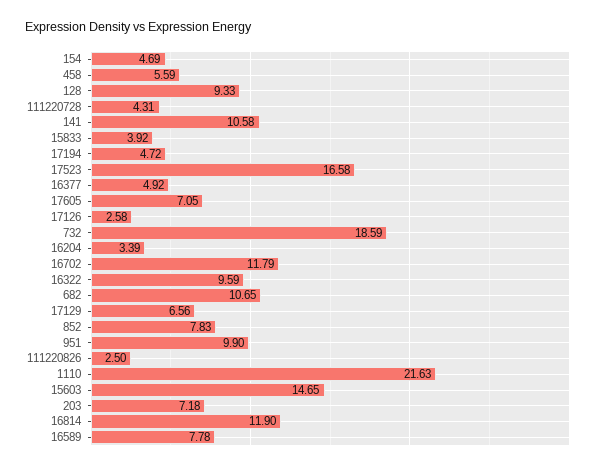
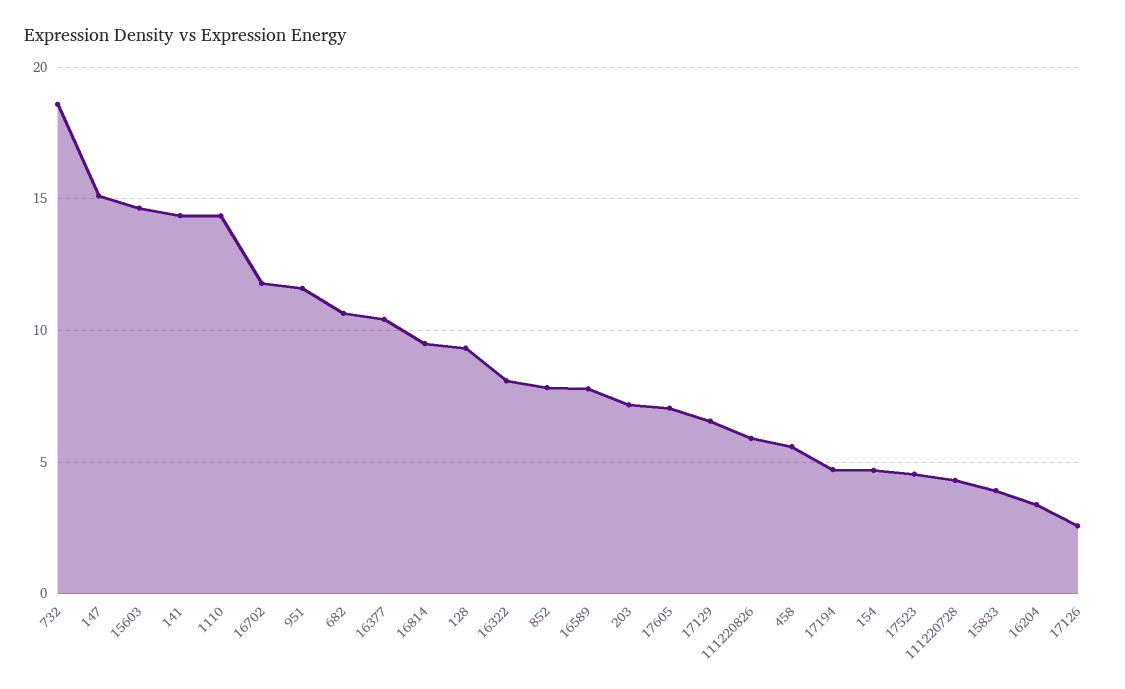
  {
    "154": 4.69,
    "458": 5.59,
    "128": 9.33,
    "111220728": 4.31,
-   "141": 10.58,
+   "141": 14.5,
    "15833": 3.92,
    "17194": 4.72,
-   "17523": 16.58,
+   "17523": 4.5,
-   "16377": 4.92,
+   "16377": 10.5,
    "17605": 7.05,
    "17126": 2.58,
    "732": 18.59,
    "16204": 3.39,
    "16702": 11.79,
-   "16322": 9.59,
+   "16322": 8,
    "682": 10.65,
    "17129": 6.56,
    "852": 7.83,
-   "951": 9.9,
+   "951": 11.5,
-   "111220826": 2.5,
+   "111220826": 6,
-   "1110": 21.63,
+   "1110": 14.5,
    "15603": 14.65,
    "203": 7.18,
-   "16814": 11.9,
+   "16814": 9.5,
-   "16589": 7.78
+   "16589": 7.78,
+   "147": 15
  }

